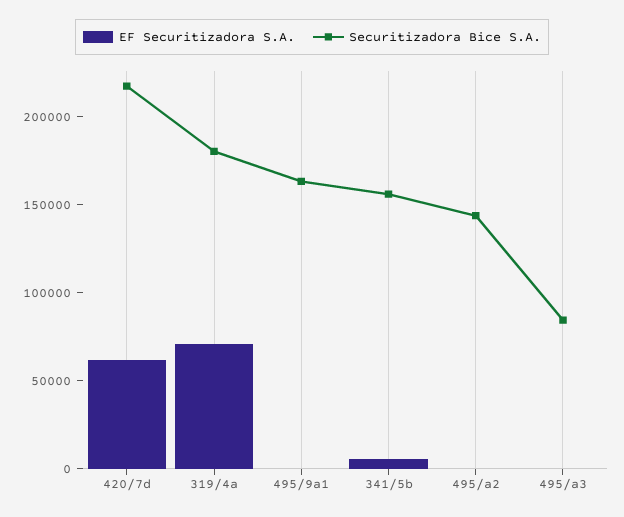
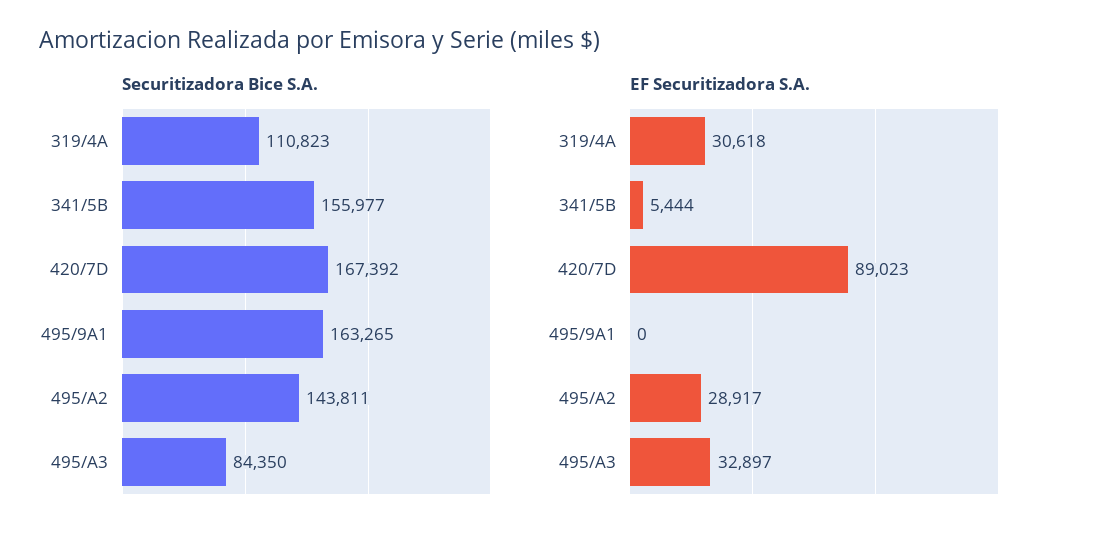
  {
    "EF Securitizadora S.A.": {
-     "420/7d": 60000,
+     "420/7d": 89023,
-     "319/4a": 70000,
+     "319/4a": 30618,
      "495/9a1": 0,
      "341/5b": 5444,
-     "495/a2": 0,
+     "495/a2": 28917,
-     "495/a3": 0
+     "495/a3": 32897
    },
    "Securitizadora Bice S.A.": {
-     "420/7d": 220000,
+     "420/7d": 167392,
-     "319/4a": 180000,
+     "319/4a": 110823,
      "495/9a1": 163265,
      "341/5b": 155977,
      "495/a2": 143811,
      "495/a3": 84350
    }
  }

